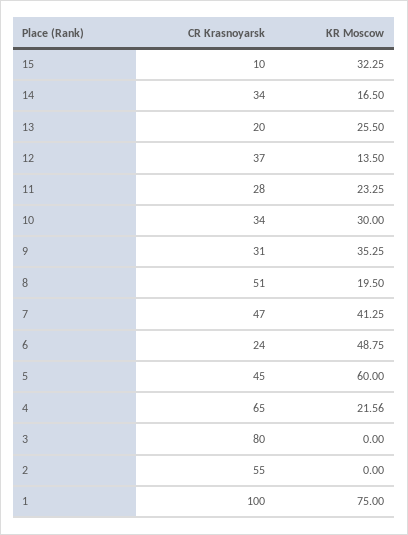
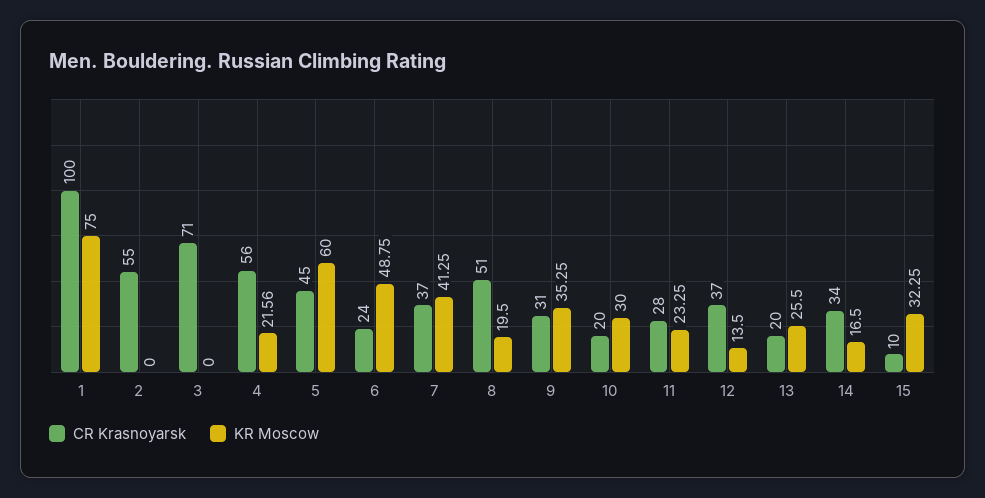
  {
    "CR Krasnoyarsk": {
      "15": 10,
      "14": 34,
      "13": 20,
      "12": 37,
      "11": 28,
-     "10": 34,
+     "10": 20,
      "9": 31,
      "8": 51,
-     "7": 47,
+     "7": 37,
      "6": 24,
      "5": 45,
-     "4": 65,
+     "4": 56,
-     "3": 80,
+     "3": 71,
      "2": 55,
      "1": 100
    },
    "KR Moscow": {
      "15": 32.25,
      "14": 16.5,
      "13": 25.5,
      "12": 13.5,
      "11": 23.25,
      "10": 30,
      "9": 35.25,
      "8": 19.5,
      "7": 41.25,
      "6": 48.75,
      "5": 60,
      "4": 21.56,
      "3": 0,
      "2": 0,
      "1": 75
    }
  }

